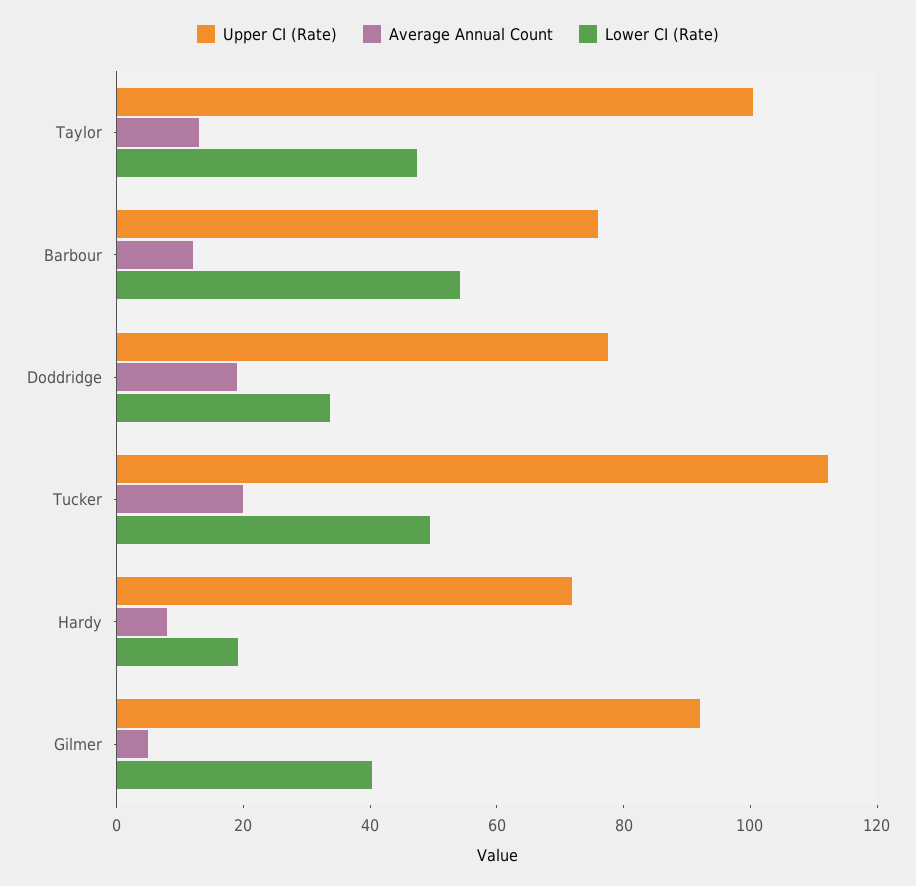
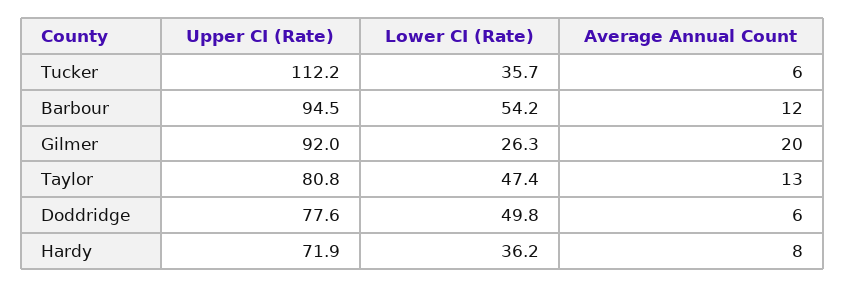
  {
    "Upper CI (Rate)": {
-     "Taylor": 100,
+     "Taylor": 80.8,
-     "Barbour": 75,
+     "Barbour": 94.5,
      "Doddridge": 77.6,
      "Tucker": 112.2,
      "Hardy": 71.9,
      "Gilmer": 92
    },
    "Average Annual Count": {
      "Taylor": 13,
      "Barbour": 12,
-     "Doddridge": 20,
+     "Doddridge": 6,
-     "Tucker": 20,
+     "Tucker": 6,
      "Hardy": 8,
-     "Gilmer": 5
+     "Gilmer": 20
    },
    "Lower CI (Rate)": {
      "Taylor": 47.4,
      "Barbour": 54.2,
-     "Doddridge": 35,
+     "Doddridge": 49.8,
-     "Tucker": 50,
+     "Tucker": 35.7,
-     "Hardy": 20,
+     "Hardy": 36.2,
-     "Gilmer": 40
+     "Gilmer": 26.3
    }
  }

